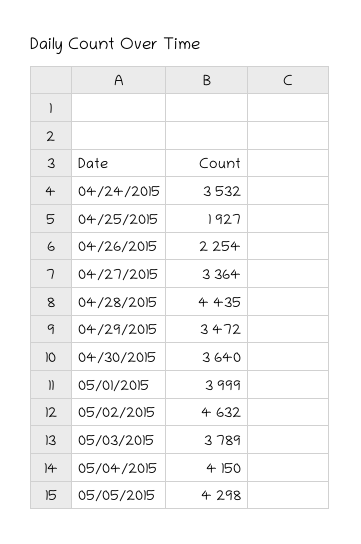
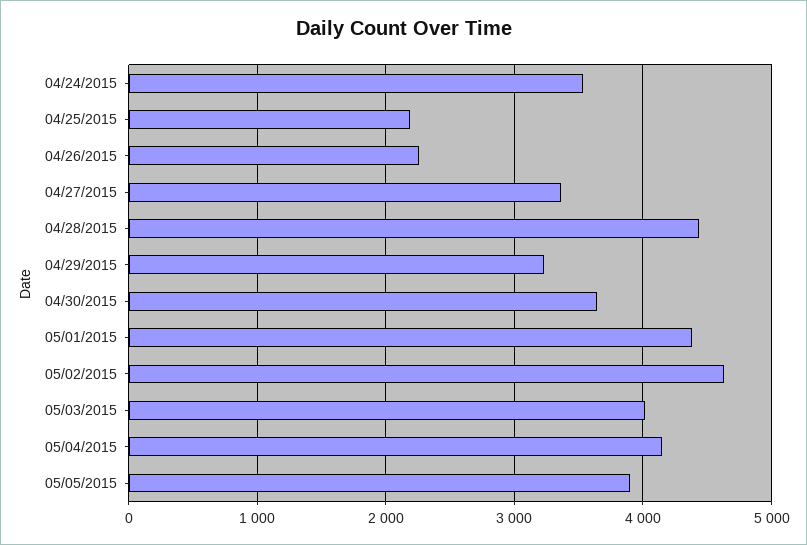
  {
    "04/24/2015": 3532,
-   "04/25/2015": 1927,
+   "04/25/2015": 2200,
    "04/26/2015": 2254,
    "04/27/2015": 3364,
    "04/28/2015": 4435,
-   "04/29/2015": 3472,
+   "04/29/2015": 3200,
    "04/30/2015": 3640,
-   "05/01/2015": 3999,
+   "05/01/2015": 4400,
    "05/02/2015": 4632,
-   "05/03/2015": 3789,
+   "05/03/2015": 4000,
    "05/04/2015": 4150,
-   "05/05/2015": 4298
+   "05/05/2015": 3900
  }

